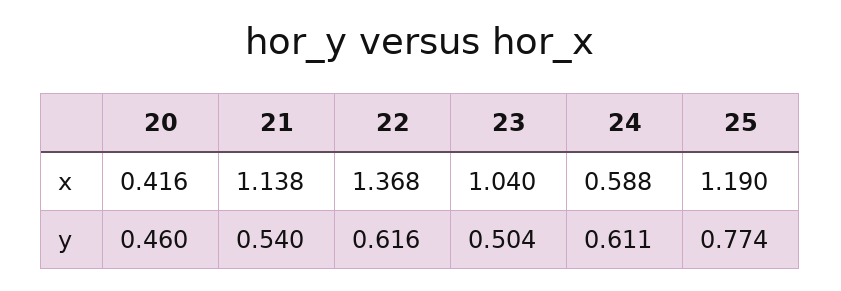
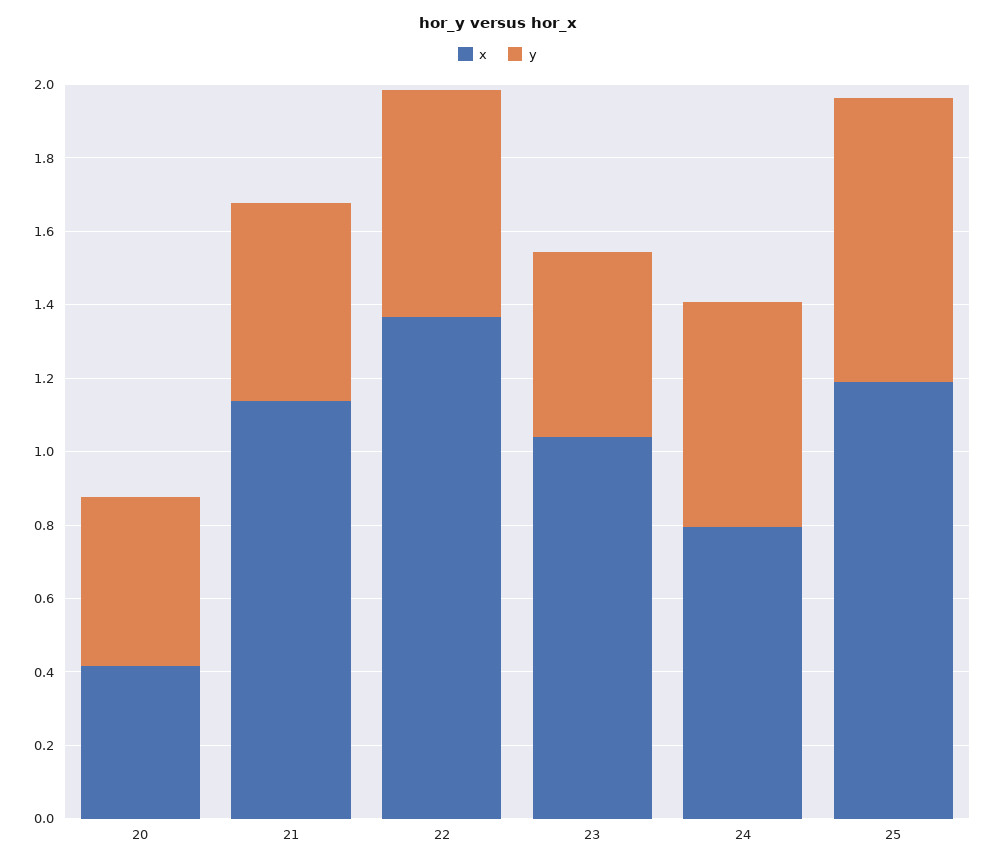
  {
    "x": {
      "20": 0.416,
      "21": 1.138,
      "22": 1.368,
      "23": 1.04,
-     "24": 0.588,
+     "24": 0.8,
      "25": 1.19
    },
    "y": {
      "20": 0.46,
      "21": 0.54,
      "22": 0.616,
      "23": 0.504,
      "24": 0.611,
      "25": 0.774
    }
  }

